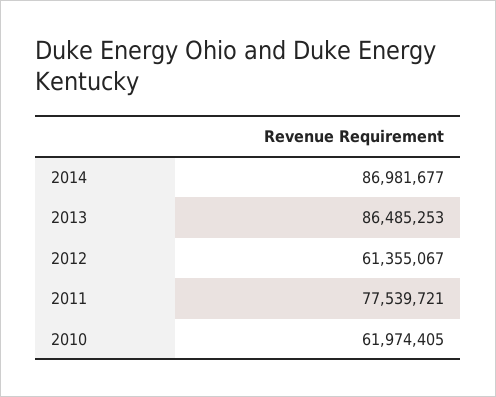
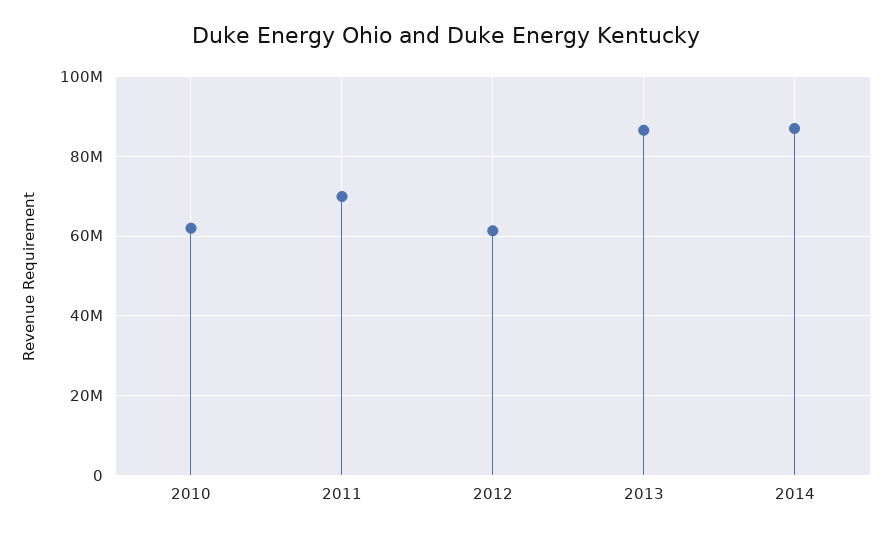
  {
    "2014": 86981677,
    "2013": 86485253,
    "2012": 61355067,
-   "2011": 77539721,
+   "2011": 70000000,
    "2010": 61974405
  }

